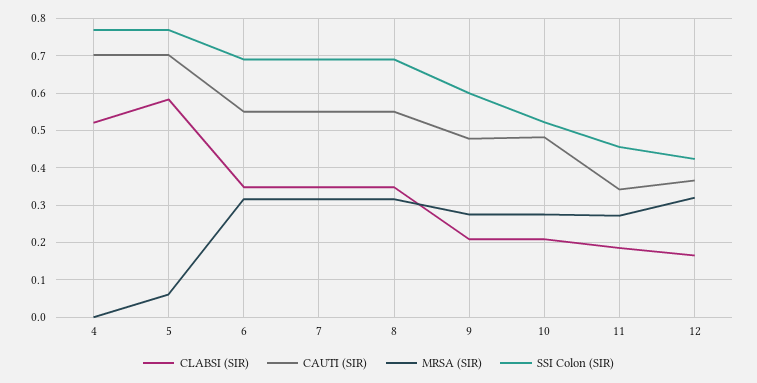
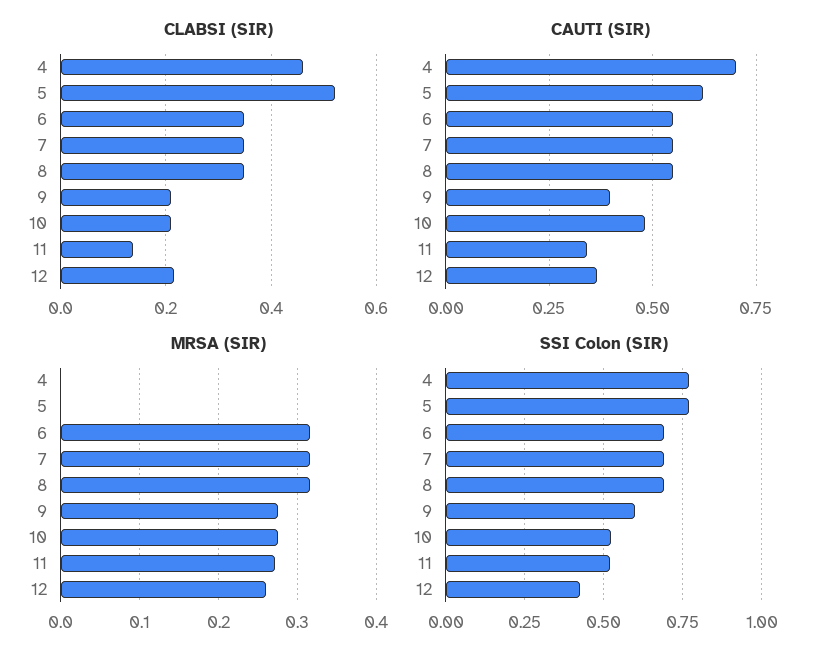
  {
    "CLABSI (SIR)": {
-     "4": 0.52,
+     "4": 0.46,
-     "5": 0.58,
+     "5": 0.52,
      "6": 0.34,
      "7": 0.34,
      "8": 0.34,
      "9": 0.2,
      "10": 0.2,
-     "11": 0.18,
+     "11": 0.14,
-     "12": 0.16
+     "12": 0.22
    },
    "CAUTI (SIR)": {
      "4": 0.7,
-     "5": 0.7,
+     "5": 0.625,
      "6": 0.56,
      "7": 0.56,
      "8": 0.56,
-     "9": 0.48,
+     "9": 0.4,
      "10": 0.48,
      "11": 0.34,
      "12": 0.36
    },
    "MRSA (SIR)": {
      "4": 0,
-     "5": 0.06,
+     "5": 0,
      "6": 0.32,
      "7": 0.32,
      "8": 0.32,
      "9": 0.28,
      "10": 0.28,
      "11": 0.27,
-     "12": 0.32
+     "12": 0.26
    },
    "SSI Colon (SIR)": {
      "4": 0.76,
      "5": 0.76,
      "6": 0.7,
      "7": 0.7,
      "8": 0.7,
      "9": 0.6,
      "10": 0.52,
-     "11": 0.46,
+     "11": 0.525,
      "12": 0.42
    }
  }

